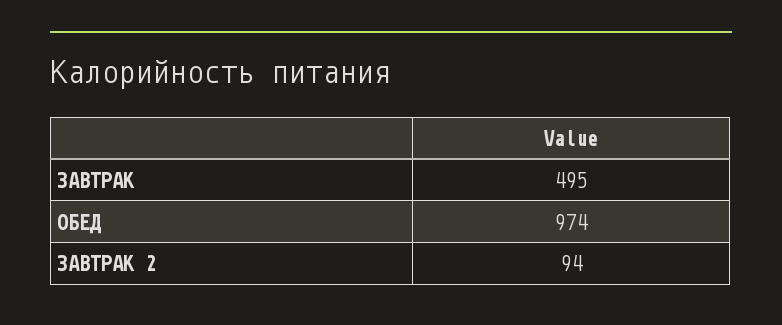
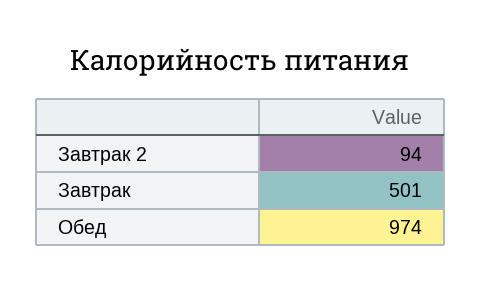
  {
-   "ЗАВТРАК": 495,
+   "ЗАВТРАК": 501,
    "ОБЕД": 974,
    "ЗАВТРАК 2": 94
  }

